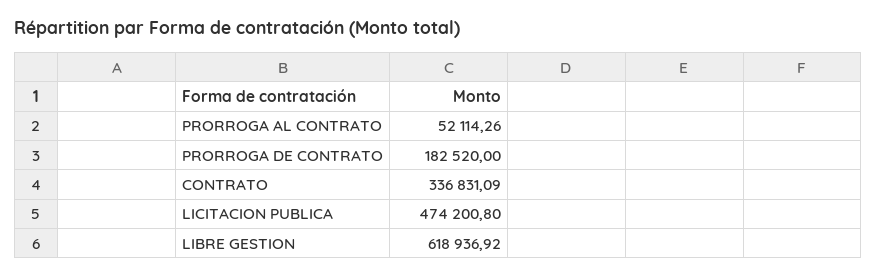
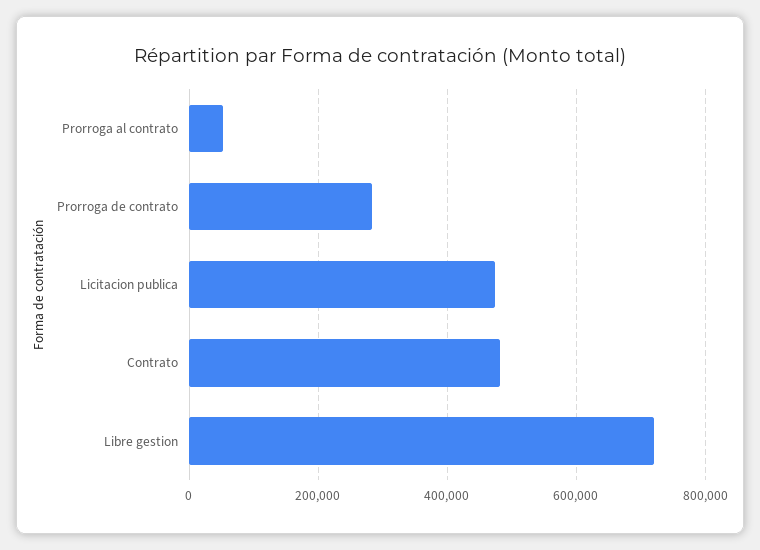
  {
    "PRORROGA AL CONTRATO": 52114.26,
-   "PRORROGA DE CONTRATO": 182520,
+   "PRORROGA DE CONTRATO": 280000,
-   "CONTRATO": 336831.09,
+   "CONTRATO": 480000,
    "LICITACION PUBLICA": 474200.8,
-   "LIBRE GESTION": 618936.92
+   "LIBRE GESTION": 720000
  }

